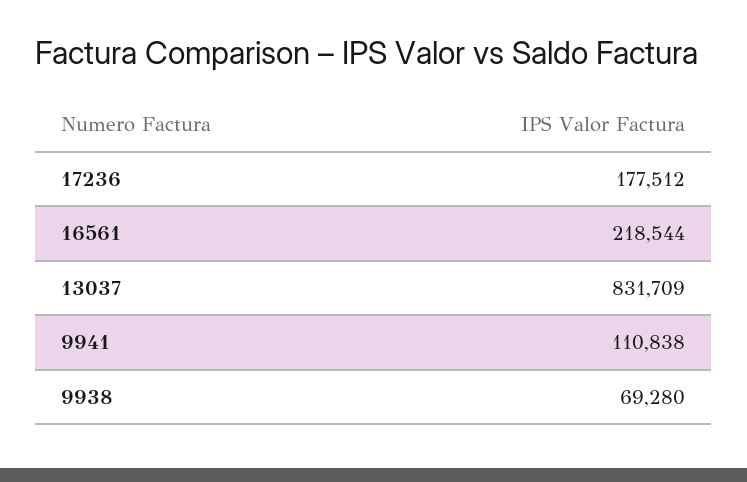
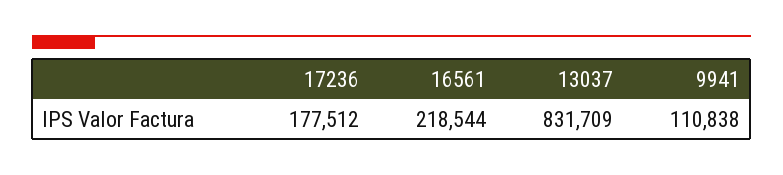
  {
    "17236": 177512,
    "16561": 218544,
    "13037": 831709,
-   "9941": 110838,
+   "9941": 110838
-   "9938": 69280
  }

